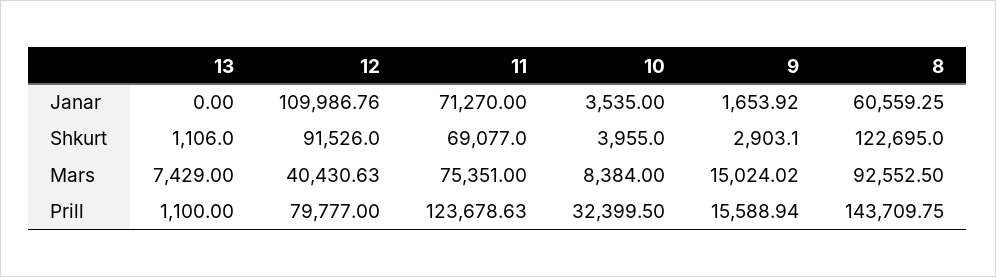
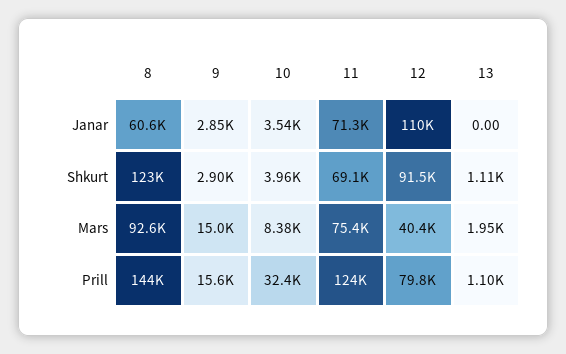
  {
    "13": {
      "Janar": 0,
      "Shkurt": 1106,
-     "Mars": 7429,
+     "Mars": 1950,
      "Prill": 1100
    },
    "12": {
      "Janar": 109986.76,
      "Shkurt": 91526,
      "Mars": 40430.63,
      "Prill": 79777
    },
    "11": {
      "Janar": 71270,
      "Shkurt": 69077,
      "Mars": 75351,
      "Prill": 123678.63
    },
    "10": {
      "Janar": 3535,
      "Shkurt": 3955,
      "Mars": 8384,
      "Prill": 32399.5
    },
    "9": {
-     "Janar": 1653.92,
+     "Janar": 2850,
      "Shkurt": 2903.1,
      "Mars": 15024.02,
      "Prill": 15588.94
    },
    "8": {
      "Janar": 60559.25,
      "Shkurt": 122695,
      "Mars": 92552.5,
      "Prill": 143709.75
    }
  }

